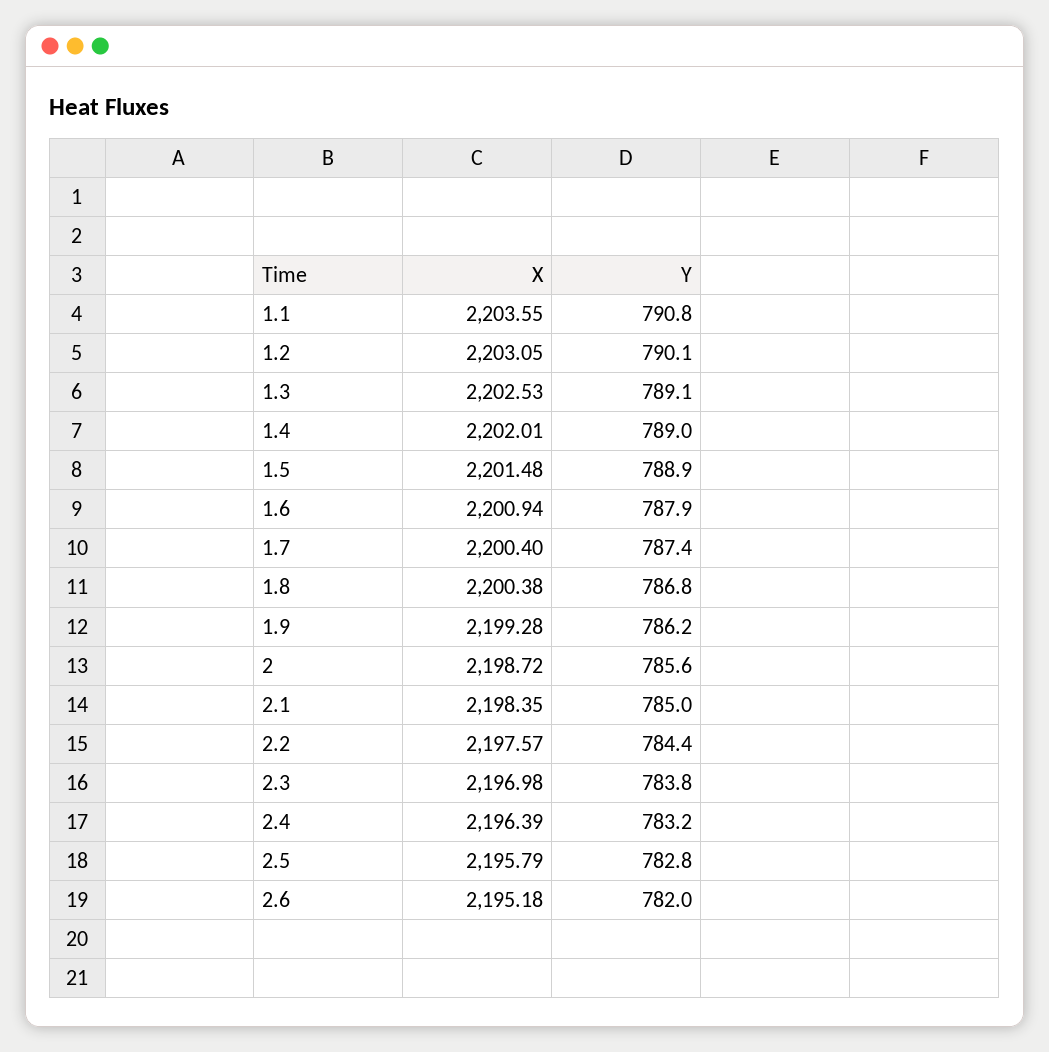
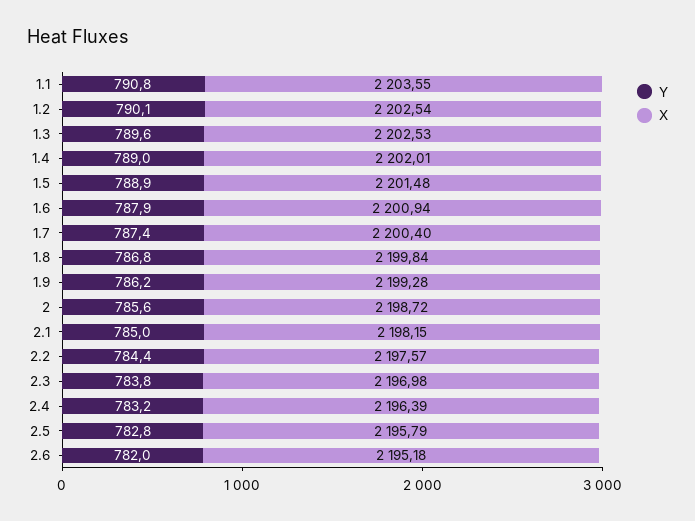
  {
    "X": {
      "1.1": 2203.55,
-     "1.2": 2203.05,
+     "1.2": 2202.54,
      "1.3": 2202.53,
      "1.4": 2202.01,
      "1.5": 2201.48,
      "1.6": 2200.94,
      "1.7": 2200.4,
-     "1.8": 2200.38,
+     "1.8": 2199.84,
      "1.9": 2199.28,
      "2": 2198.72,
-     "2.1": 2198.35,
+     "2.1": 2198.15,
      "2.2": 2197.57,
      "2.3": 2196.98,
      "2.4": 2196.39,
      "2.5": 2195.79,
      "2.6": 2195.18
    },
    "Y": {
      "1.1": 790.8,
      "1.2": 790.1,
-     "1.3": 789.1,
+     "1.3": 789.6,
      "1.4": 789,
      "1.5": 788.9,
      "1.6": 787.9,
      "1.7": 787.4,
      "1.8": 786.8,
      "1.9": 786.2,
      "2": 785.6,
      "2.1": 785,
      "2.2": 784.4,
      "2.3": 783.8,
      "2.4": 783.2,
      "2.5": 782.8,
      "2.6": 782
    }
  }

